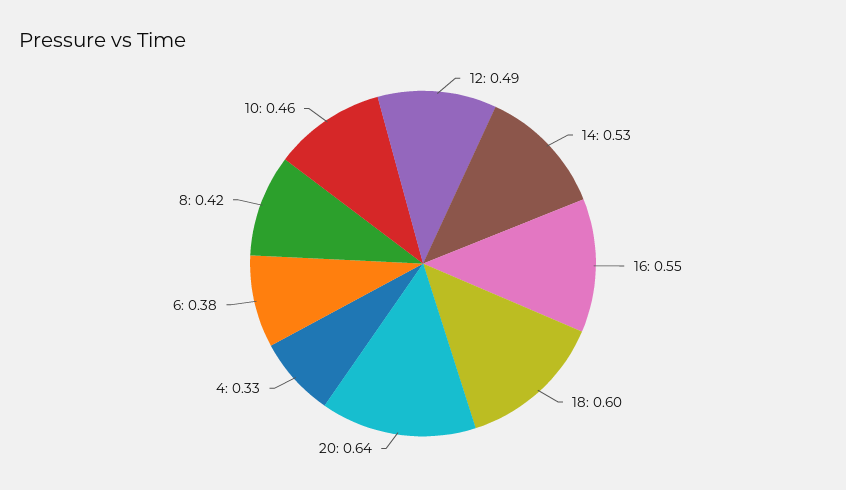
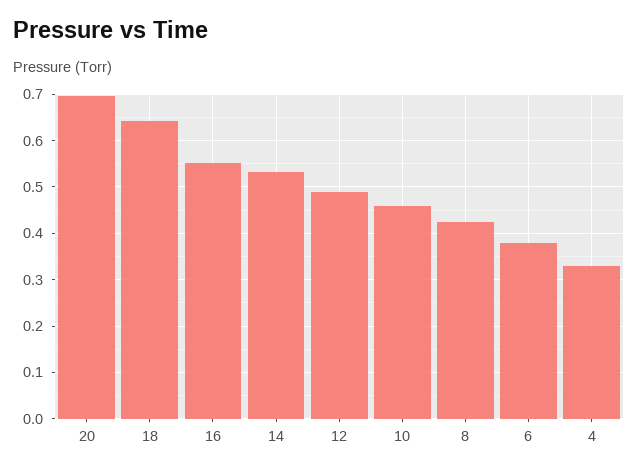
  {
    "12": 0.49,
    "14": 0.53,
    "16": 0.55,
-   "18": 0.6,
+   "18": 0.64,
-   "20": 0.64,
+   "20": 0.7,
    "4": 0.33,
    "6": 0.38,
    "8": 0.42,
    "10": 0.46
  }

